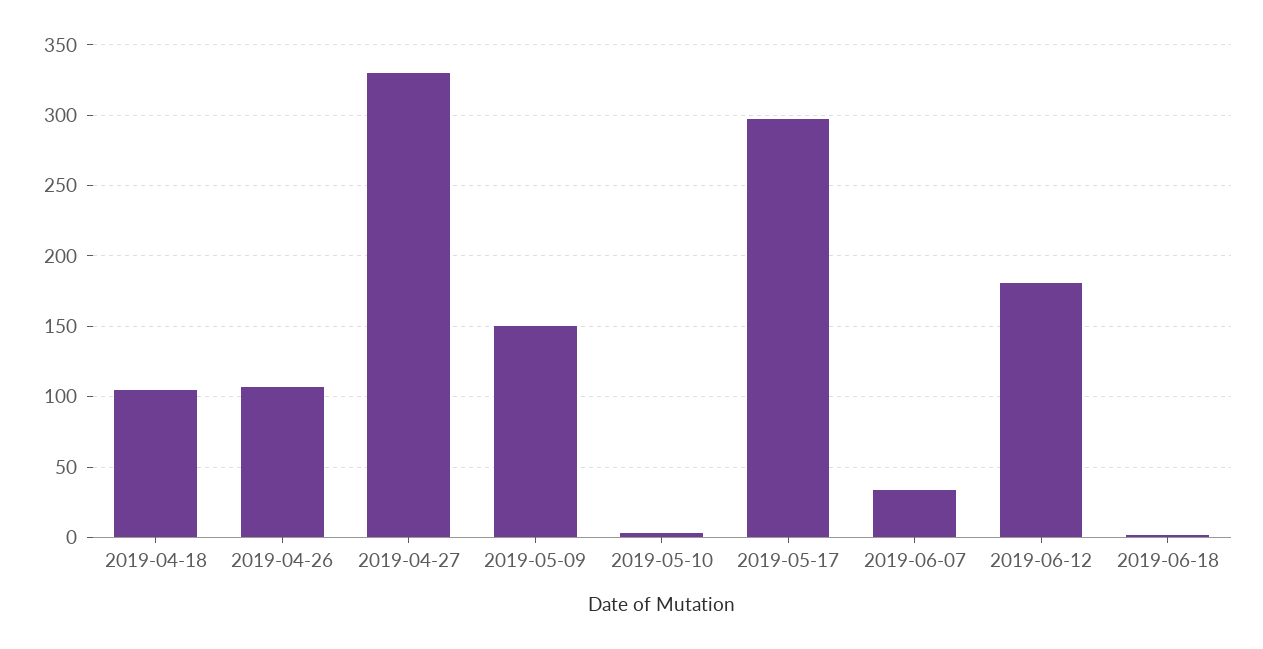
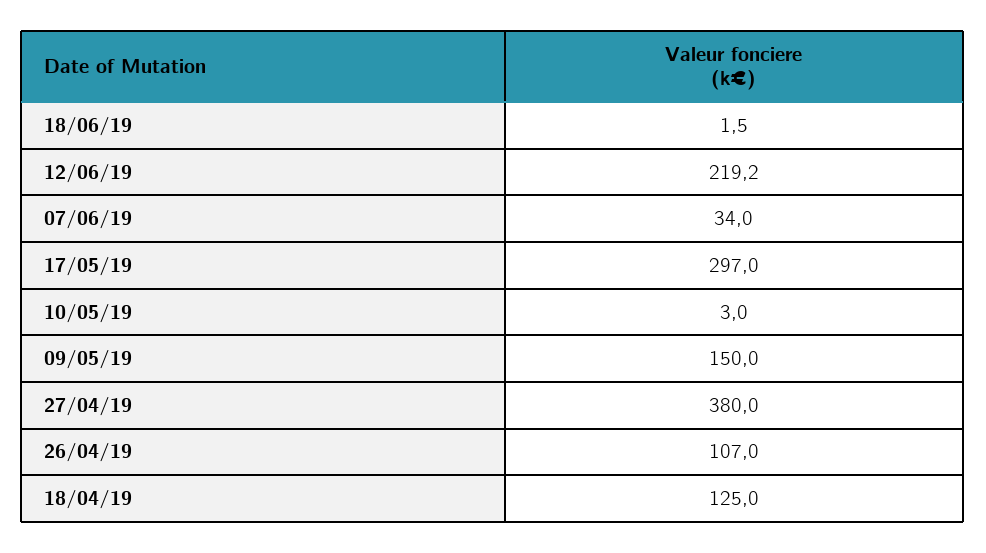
  {
-   "2019-04-18": 105,
+   "2019-04-18": 125,
    "2019-04-26": 107,
-   "2019-04-27": 330,
+   "2019-04-27": 380,
    "2019-05-09": 150,
    "2019-05-10": 3,
    "2019-05-17": 297,
    "2019-06-07": 34,
-   "2019-06-12": 180,
+   "2019-06-12": 219.2,
    "2019-06-18": 1.5
  }

